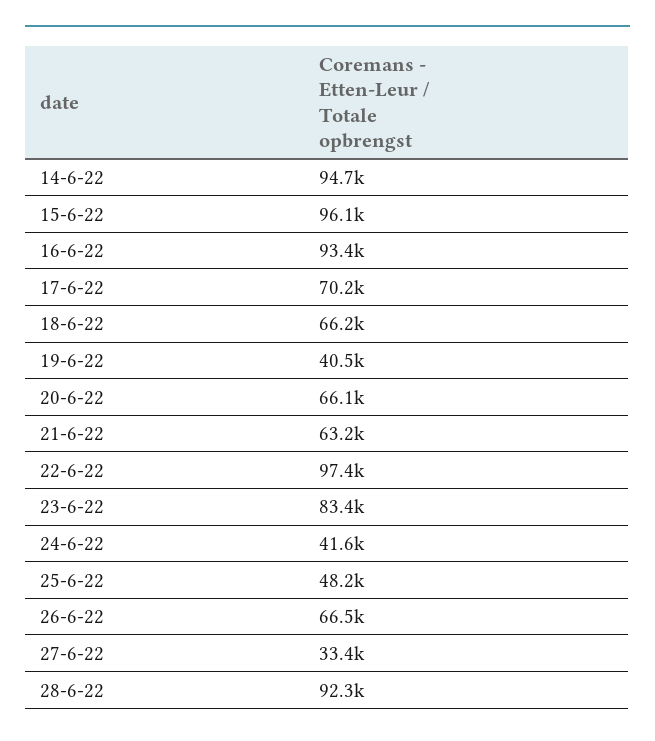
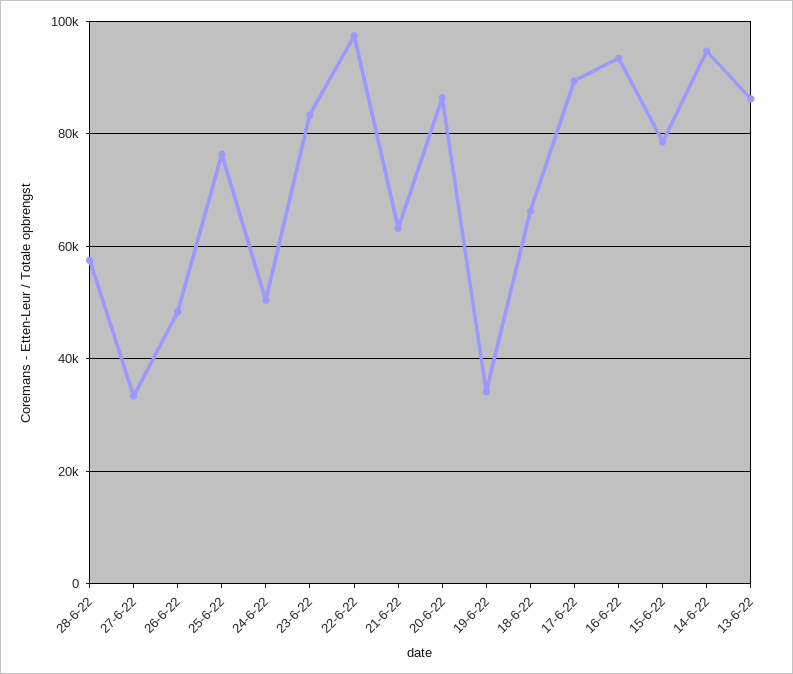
  {
    "14-6-22": 94700,
-   "15-6-22": 96100,
+   "15-6-22": 78000,
    "16-6-22": 93400,
-   "17-6-22": 70200,
+   "17-6-22": 90000,
    "18-6-22": 66200,
-   "19-6-22": 40500,
+   "19-6-22": 34000,
-   "20-6-22": 66100,
+   "20-6-22": 86000,
    "21-6-22": 63200,
    "22-6-22": 97400,
    "23-6-22": 83400,
-   "24-6-22": 41600,
+   "24-6-22": 50000,
-   "25-6-22": 48200,
+   "25-6-22": 76000,
-   "26-6-22": 66500,
+   "26-6-22": 48000,
    "27-6-22": 33400,
-   "28-6-22": 92300
+   "28-6-22": 58000,
+   "13-6-22": 86000
  }

